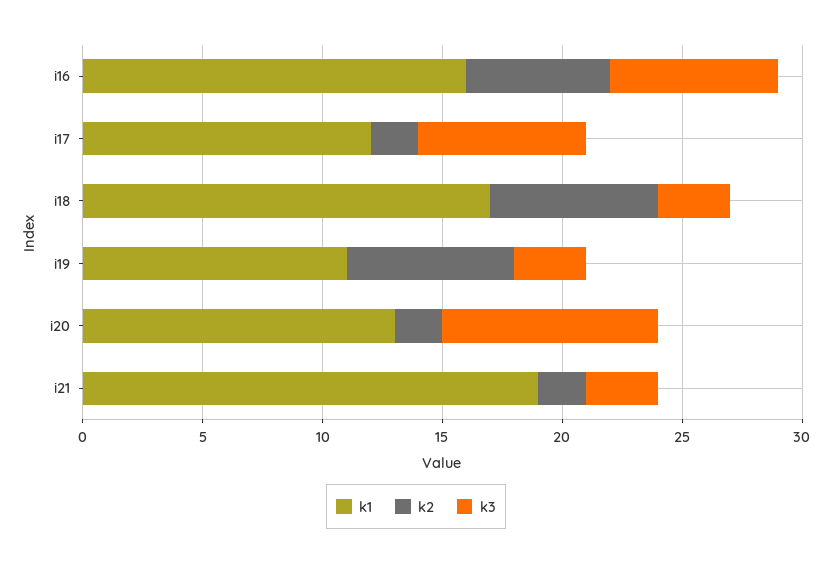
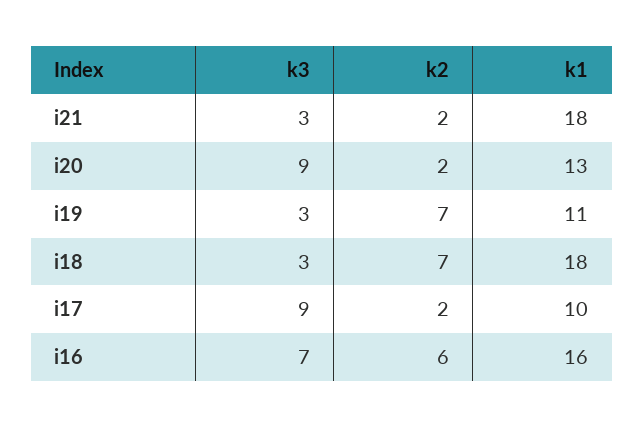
  {
    "k1": {
      "i16": 16,
-     "i17": 12,
+     "i17": 10,
-     "i18": 17,
+     "i18": 18,
      "i19": 11,
      "i20": 13,
-     "i21": 19
+     "i21": 18
    },
    "k2": {
      "i16": 6,
      "i17": 2,
      "i18": 7,
      "i19": 7,
      "i20": 2,
      "i21": 2
    },
    "k3": {
      "i16": 7,
-     "i17": 7,
+     "i17": 9,
      "i18": 3,
      "i19": 3,
      "i20": 9,
      "i21": 3
    }
  }

